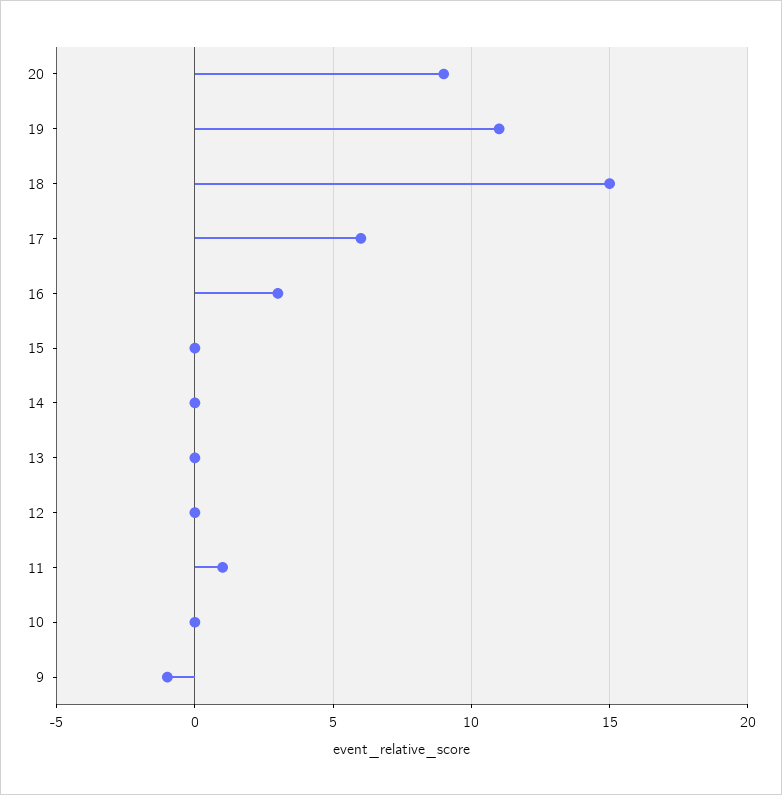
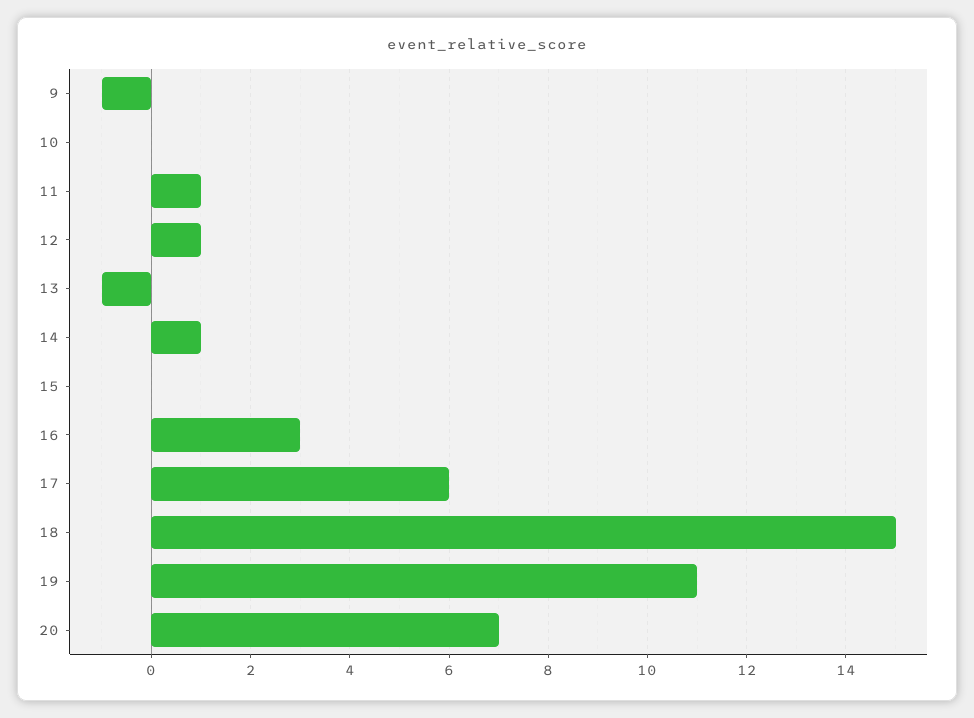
  {
-   "20": 9,
+   "20": 7,
    "19": 11,
    "18": 15,
    "17": 6,
    "16": 3,
    "15": 0,
-   "14": 0,
+   "14": 1,
-   "13": 0,
+   "13": -1,
-   "12": 0,
+   "12": 1,
    "11": 1,
    "10": 0,
    "9": -1
  }

